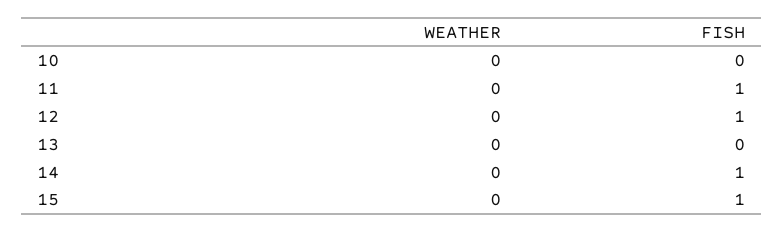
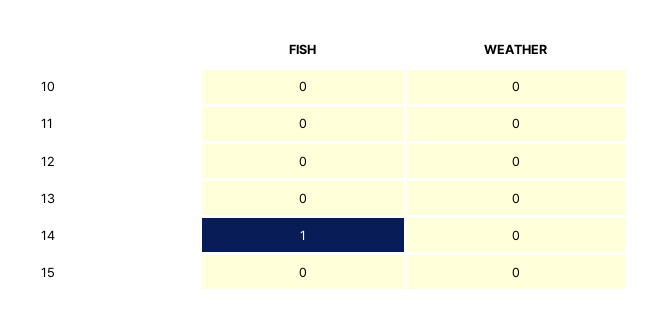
  {
    "WEATHER": {
      "10": 0,
      "11": 0,
      "12": 0,
      "13": 0,
      "14": 0,
      "15": 0
    },
    "FISH": {
      "10": 0,
-     "11": 1,
+     "11": 0,
-     "12": 1,
+     "12": 0,
      "13": 0,
      "14": 1,
-     "15": 1
+     "15": 0
    }
  }

